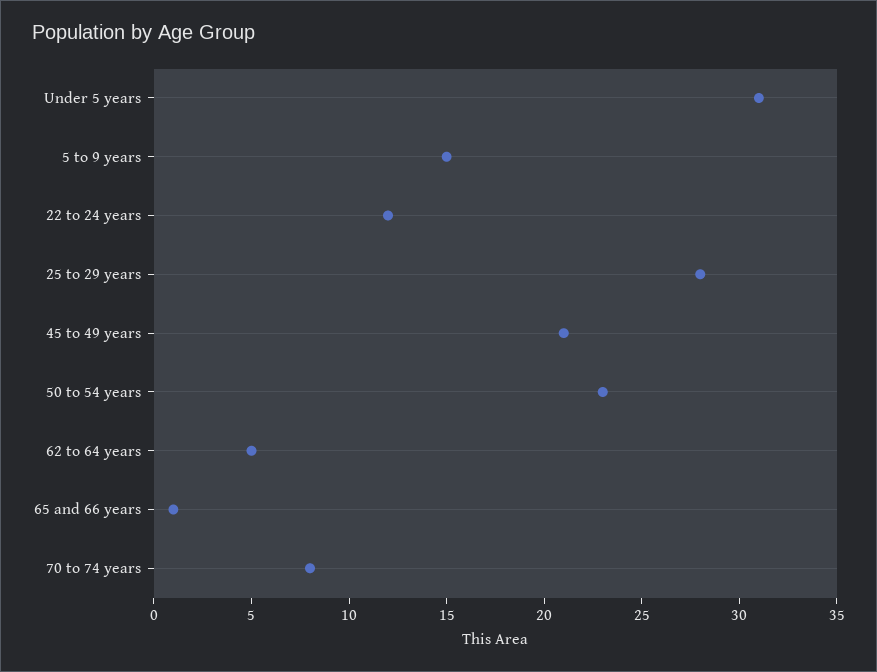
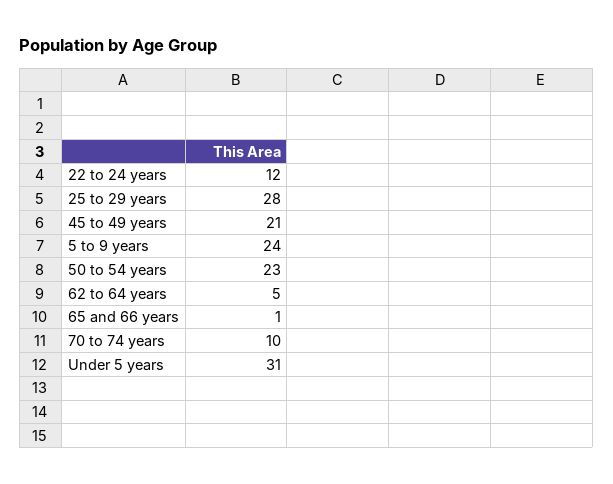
  {
    "Under 5 years": 31,
-   "5 to 9 years": 15,
+   "5 to 9 years": 24,
    "22 to 24 years": 12,
    "25 to 29 years": 28,
    "45 to 49 years": 21,
    "50 to 54 years": 23,
    "62 to 64 years": 5,
    "65 and 66 years": 1,
-   "70 to 74 years": 8
+   "70 to 74 years": 10
  }

